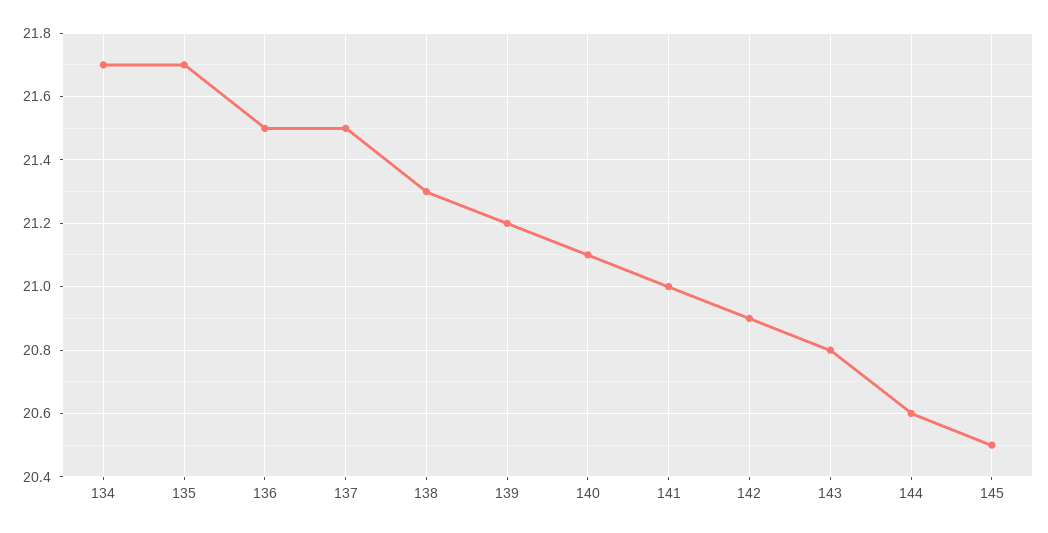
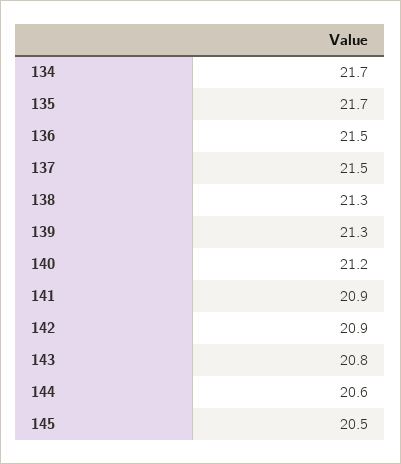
  {
    "134": 21.7,
    "135": 21.7,
    "136": 21.5,
    "137": 21.5,
    "138": 21.3,
-   "139": 21.2,
+   "139": 21.3,
-   "140": 21.1,
+   "140": 21.2,
-   "141": 21,
+   "141": 20.9,
    "142": 20.9,
    "143": 20.8,
    "144": 20.6,
    "145": 20.5
  }

